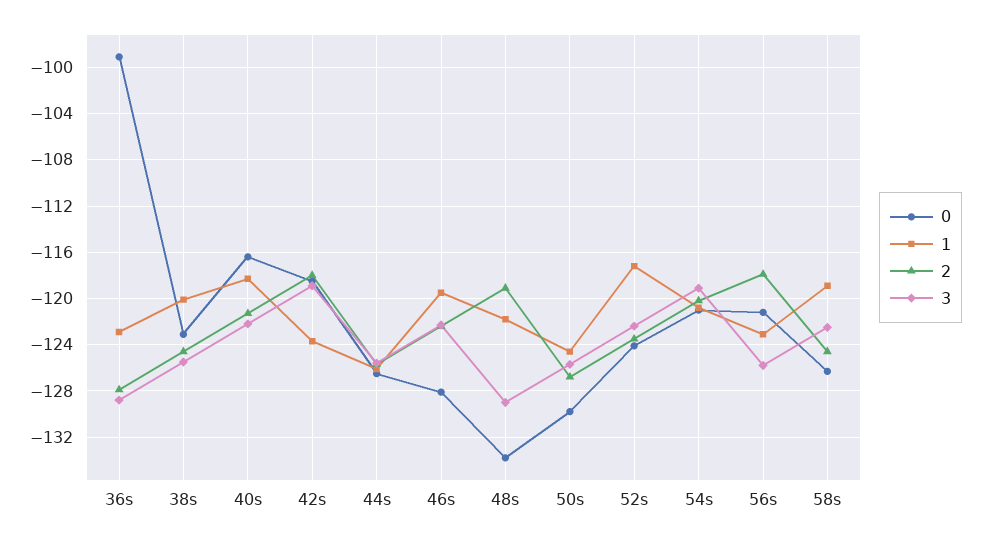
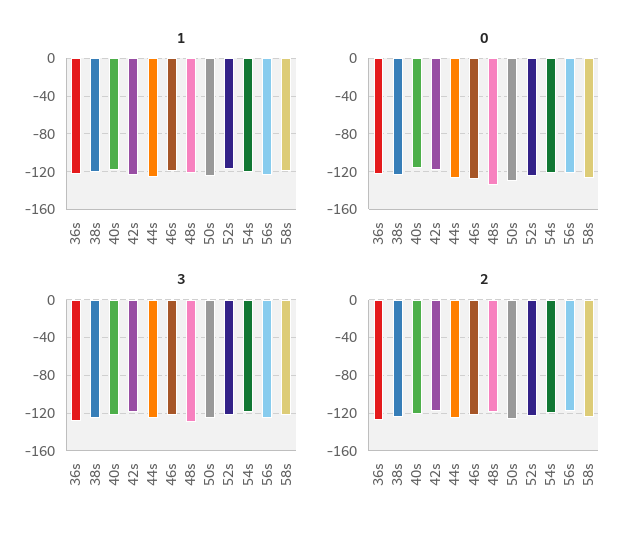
  {
    "0": {
-     "36s": -99,
+     "36s": -120,
      "38s": -123,
      "40s": -116,
      "42s": -119,
      "44s": -127,
      "46s": -128,
      "48s": -134,
      "50s": -130,
      "52s": -124,
      "54s": -121,
      "56s": -121,
      "58s": -126
    },
    "1": {
      "36s": -123,
      "38s": -120,
      "40s": -118,
      "42s": -124,
      "44s": -126,
      "46s": -120,
      "48s": -122,
      "50s": -125,
      "52s": -117,
      "54s": -121,
      "56s": -123,
      "58s": -119
    },
    "2": {
      "36s": -128,
      "38s": -125,
      "40s": -121,
      "42s": -118,
      "44s": -126,
      "46s": -122,
      "48s": -119,
      "50s": -127,
      "52s": -124,
      "54s": -120,
      "56s": -118,
      "58s": -125
    },
    "3": {
      "36s": -129,
      "38s": -126,
      "40s": -122,
      "42s": -119,
      "44s": -126,
      "46s": -122,
      "48s": -129,
      "50s": -126,
      "52s": -122,
      "54s": -119,
      "56s": -126,
      "58s": -123
    }
  }

